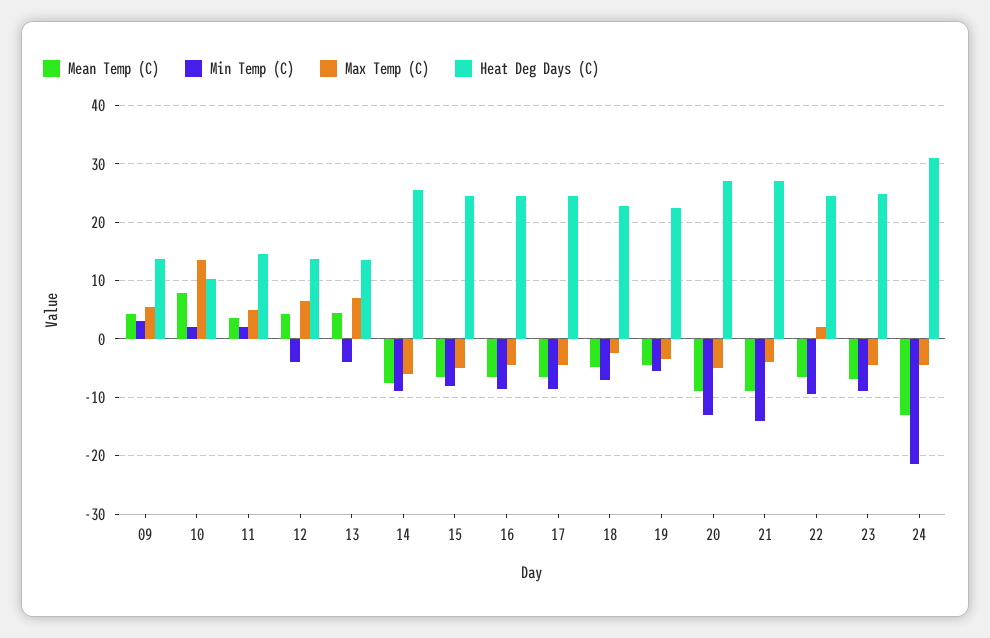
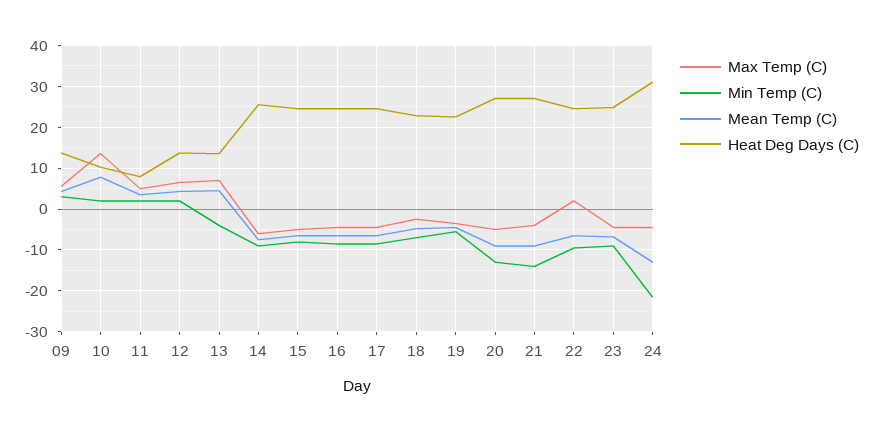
  {
    "Mean Temp (C)": {
      "09": 4,
      "10": 8,
      "11": 4,
      "12": 4,
      "13": 4,
      "14": -8,
      "15": -6,
      "16": -6,
      "17": -6,
      "18": -4,
      "19": -4,
      "20": -10,
      "21": -10,
      "22": -6,
      "23": -6,
      "24": -14
    },
    "Min Temp (C)": {
      "09": 4,
      "10": 2,
      "11": 2,
-     "12": -4,
+     "12": 2,
      "13": -4,
      "14": -10,
      "15": -8,
      "16": -8,
      "17": -8,
      "18": -8,
      "19": -6,
      "20": -14,
      "21": -14,
      "22": -10,
      "23": -10,
      "24": -22
    },
    "Max Temp (C)": {
      "09": 6,
      "10": 14,
      "11": 6,
      "12": 6,
      "13": 8,
      "14": -6,
      "15": -6,
      "16": -4,
      "17": -4,
      "18": -2,
      "19": -4,
      "20": -6,
      "21": -4,
      "22": 2,
      "23": -4,
      "24": -4
    },
    "Heat Deg Days (C)": {
      "09": 14,
      "10": 10,
-     "11": 14,
+     "11": 8,
      "12": 14,
      "13": 14,
      "14": 26,
      "15": 24,
      "16": 24,
      "17": 24,
      "18": 22,
      "19": 22,
      "20": 28,
      "21": 28,
      "22": 24,
      "23": 24,
      "24": 32
    }
  }

